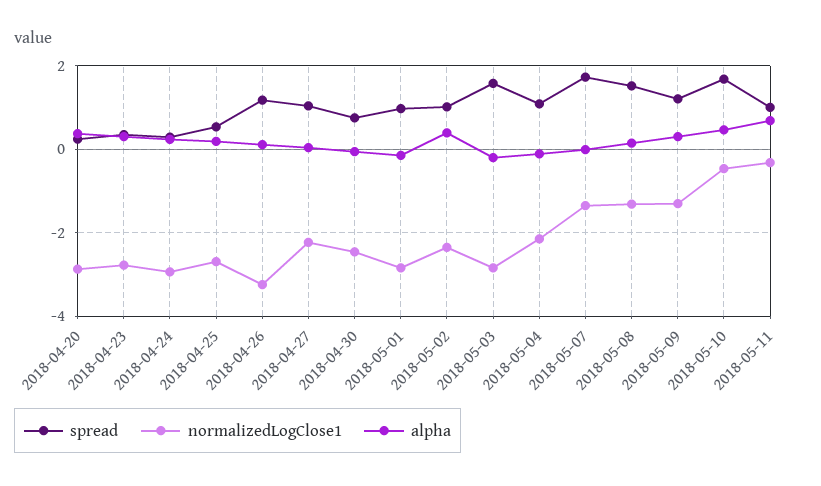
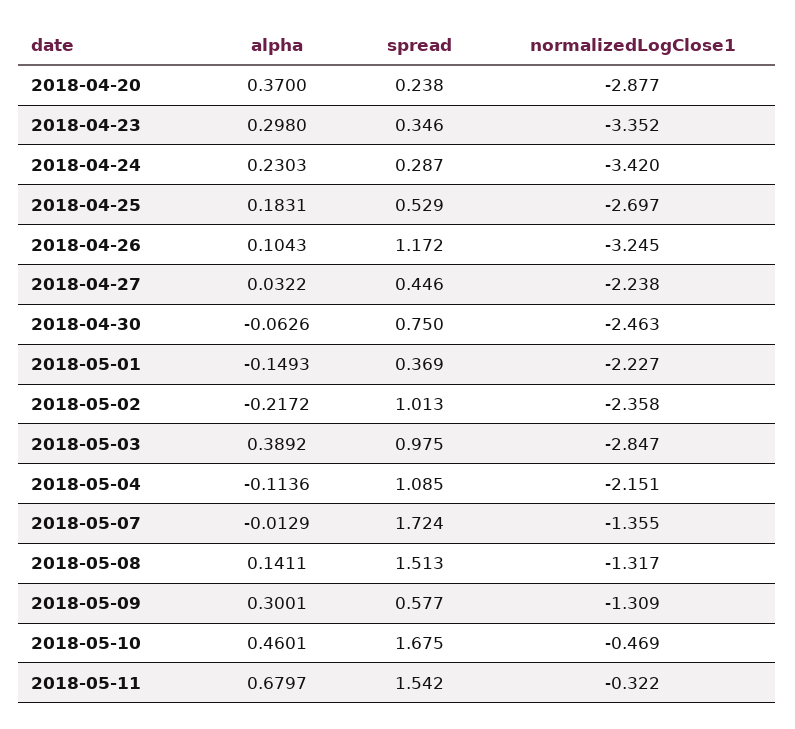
  {
    "spread": {
      "2018-04-20": 0.238,
      "2018-04-23": 0.346,
      "2018-04-24": 0.287,
      "2018-04-25": 0.529,
      "2018-04-26": 1.172,
-     "2018-04-27": 1,
+     "2018-04-27": 0.446,
      "2018-04-30": 0.75,
-     "2018-05-01": 1,
+     "2018-05-01": 0.369,
      "2018-05-02": 1.013,
-     "2018-05-03": 1.6,
+     "2018-05-03": 0.975,
      "2018-05-04": 1.085,
      "2018-05-07": 1.724,
      "2018-05-08": 1.513,
-     "2018-05-09": 1.2,
+     "2018-05-09": 0.577,
      "2018-05-10": 1.675,
-     "2018-05-11": 1
+     "2018-05-11": 1.542
    },
    "normalizedLogClose1": {
      "2018-04-20": -2.877,
-     "2018-04-23": -2.8,
+     "2018-04-23": -3.352,
-     "2018-04-24": -3,
+     "2018-04-24": -3.42,
      "2018-04-25": -2.697,
      "2018-04-26": -3.245,
      "2018-04-27": -2.238,
      "2018-04-30": -2.463,
-     "2018-05-01": -2.8,
+     "2018-05-01": -2.227,
      "2018-05-02": -2.358,
      "2018-05-03": -2.847,
      "2018-05-04": -2.151,
      "2018-05-07": -1.355,
      "2018-05-08": -1.317,
      "2018-05-09": -1.309,
      "2018-05-10": -0.469,
      "2018-05-11": -0.322
    },
    "alpha": {
      "2018-04-20": 0.37,
      "2018-04-23": 0.298,
      "2018-04-24": 0.2303,
      "2018-04-25": 0.1831,
      "2018-04-26": 0.1043,
      "2018-04-27": 0.0322,
      "2018-04-30": -0.0626,
      "2018-05-01": -0.1493,
-     "2018-05-02": 0.4,
+     "2018-05-02": -0.2172,
-     "2018-05-03": -0.2,
+     "2018-05-03": 0.3892,
      "2018-05-04": -0.1136,
      "2018-05-07": -0.0129,
      "2018-05-08": 0.1411,
      "2018-05-09": 0.3001,
      "2018-05-10": 0.4601,
      "2018-05-11": 0.6797
    }
  }

